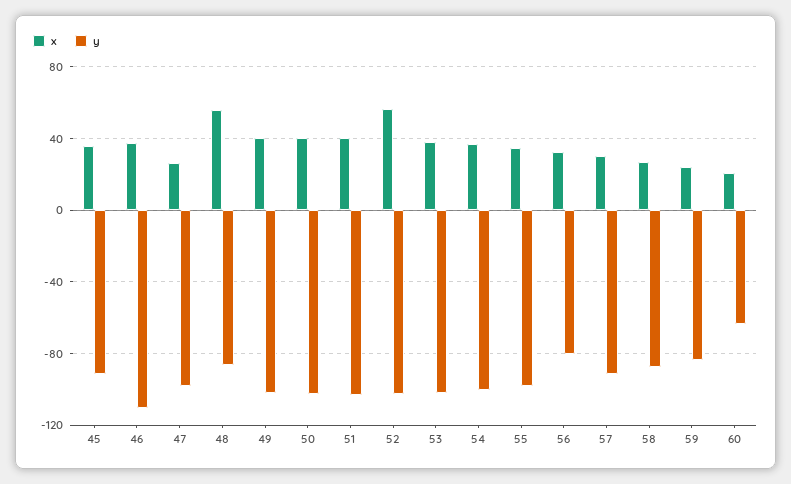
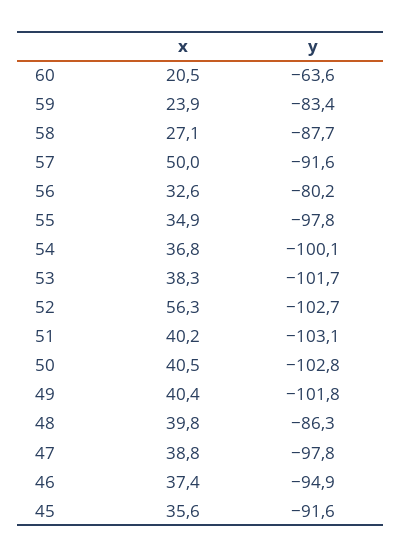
  {
    "x": {
      "45": 35.6,
      "46": 37.4,
-     "47": 25,
+     "47": 38.8,
-     "48": 55,
+     "48": 39.8,
      "49": 40.4,
      "50": 40.5,
      "51": 40.2,
      "52": 56.3,
      "53": 38.3,
      "54": 36.8,
      "55": 34.9,
      "56": 32.6,
-     "57": 30,
+     "57": 50,
      "58": 27.1,
      "59": 23.9,
      "60": 20.5
    },
    "y": {
      "45": -91.6,
-     "46": -110,
+     "46": -94.9,
      "47": -97.8,
      "48": -86.3,
      "49": -101.8,
      "50": -102.8,
      "51": -103.1,
      "52": -102.7,
      "53": -101.7,
      "54": -100.1,
      "55": -97.8,
      "56": -80.2,
      "57": -91.6,
      "58": -87.7,
      "59": -83.4,
      "60": -63.6
    }
  }

